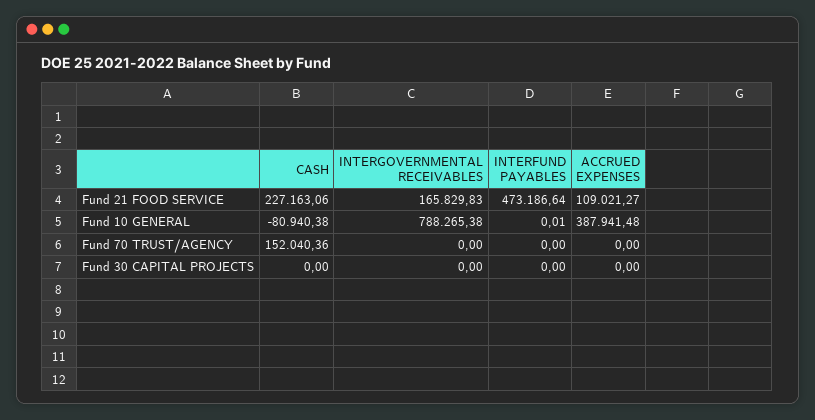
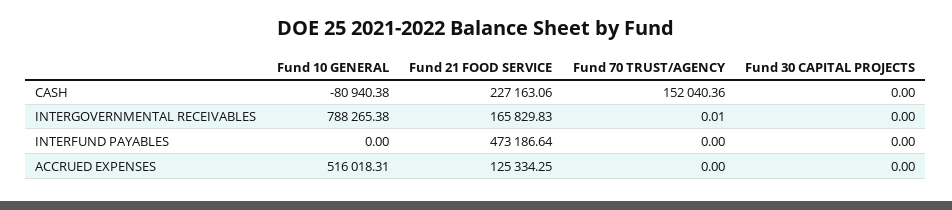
  {
    "CASH": {
      "Fund 21 FOOD SERVICE": 227163.06,
      "Fund 10 GENERAL": -80940.38,
      "Fund 70 TRUST/AGENCY": 152040.36,
      "Fund 30 CAPITAL PROJECTS": 0
    },
    "INTERGOVERNMENTAL RECEIVABLES": {
      "Fund 21 FOOD SERVICE": 165829.83,
      "Fund 10 GENERAL": 788265.38,
-     "Fund 70 TRUST/AGENCY": 0,
+     "Fund 70 TRUST/AGENCY": 0.01,
      "Fund 30 CAPITAL PROJECTS": 0
    },
    "INTERFUND PAYABLES": {
      "Fund 21 FOOD SERVICE": 473186.64,
-     "Fund 10 GENERAL": 0.01,
+     "Fund 10 GENERAL": 0,
      "Fund 70 TRUST/AGENCY": 0,
      "Fund 30 CAPITAL PROJECTS": 0
    },
    "ACCRUED EXPENSES": {
-     "Fund 21 FOOD SERVICE": 109021.27,
+     "Fund 21 FOOD SERVICE": 125334.25,
-     "Fund 10 GENERAL": 387941.48,
+     "Fund 10 GENERAL": 516018.31,
      "Fund 70 TRUST/AGENCY": 0,
      "Fund 30 CAPITAL PROJECTS": 0
    }
  }

